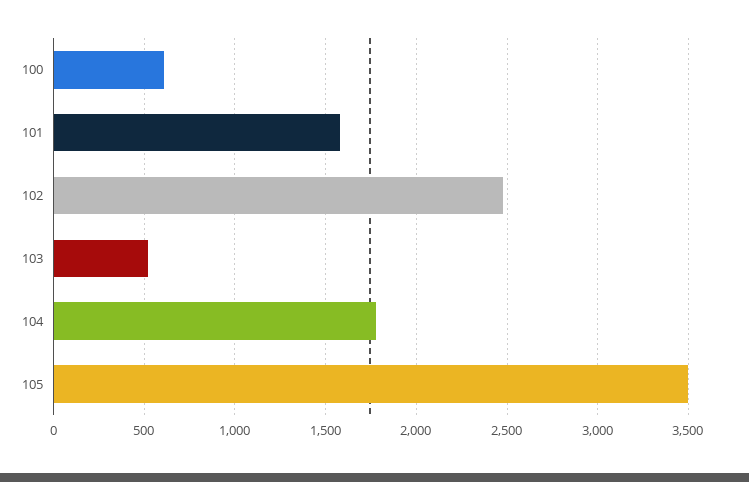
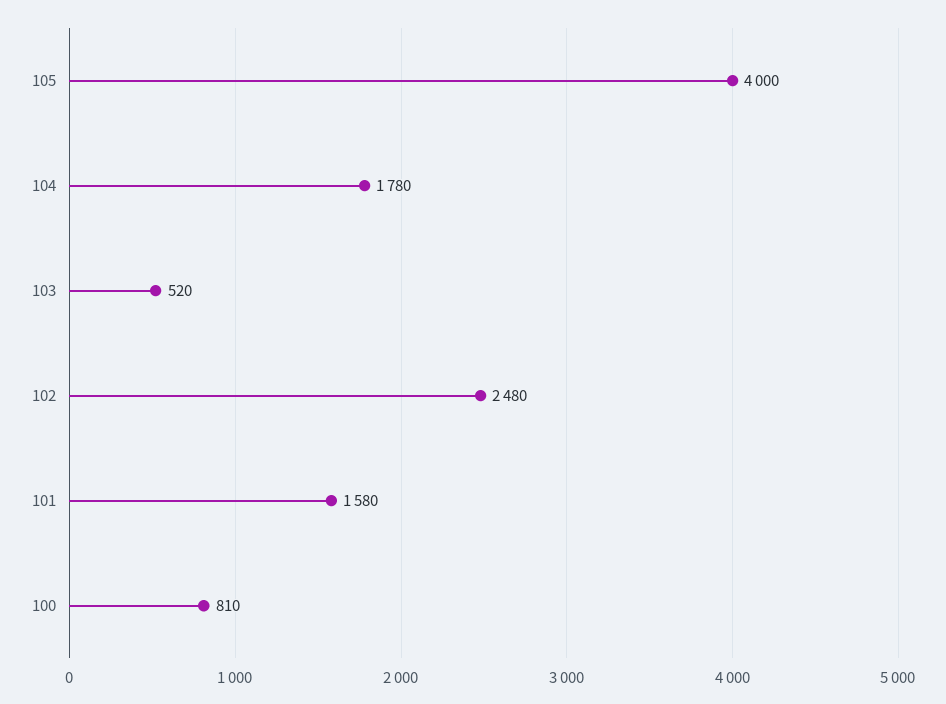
  {
-   "100": 600,
+   "100": 810,
    "101": 1580,
    "102": 2480,
    "103": 520,
    "104": 1780,
-   "105": 3500
+   "105": 4000
  }

